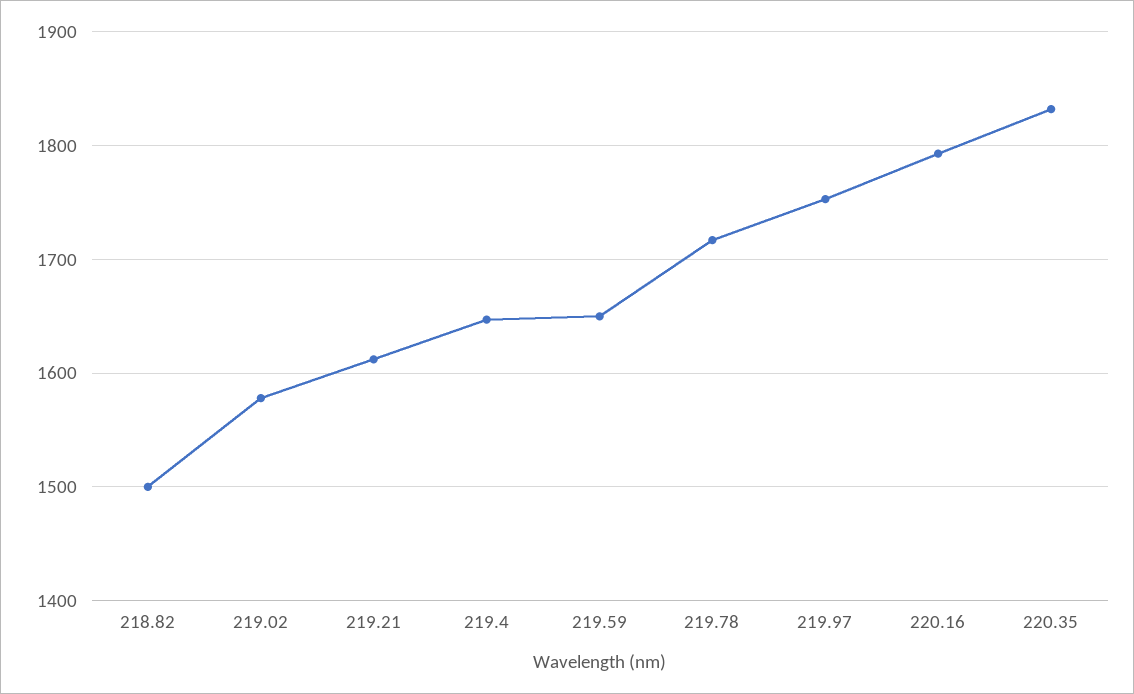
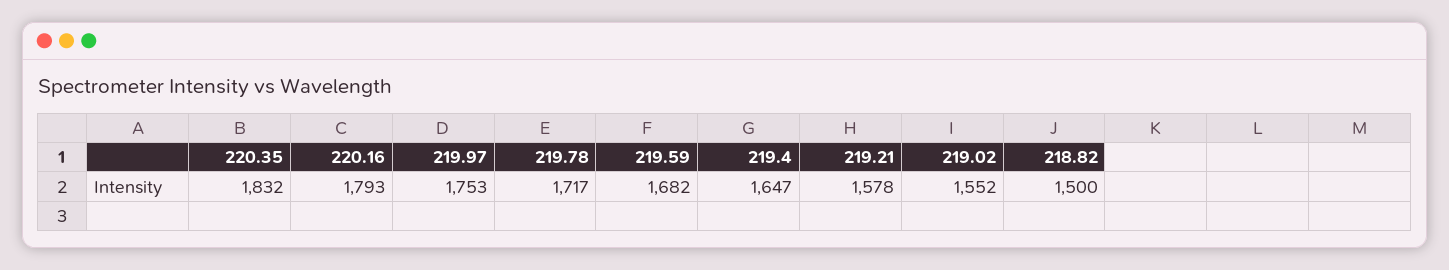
  {
    "218.82": 1500,
-   "219.02": 1580,
+   "219.02": 1552,
-   "219.21": 1610,
+   "219.21": 1578,
    "219.4": 1647,
-   "219.59": 1650,
+   "219.59": 1682,
    "219.78": 1717,
    "219.97": 1753,
    "220.16": 1793,
    "220.35": 1832
  }

